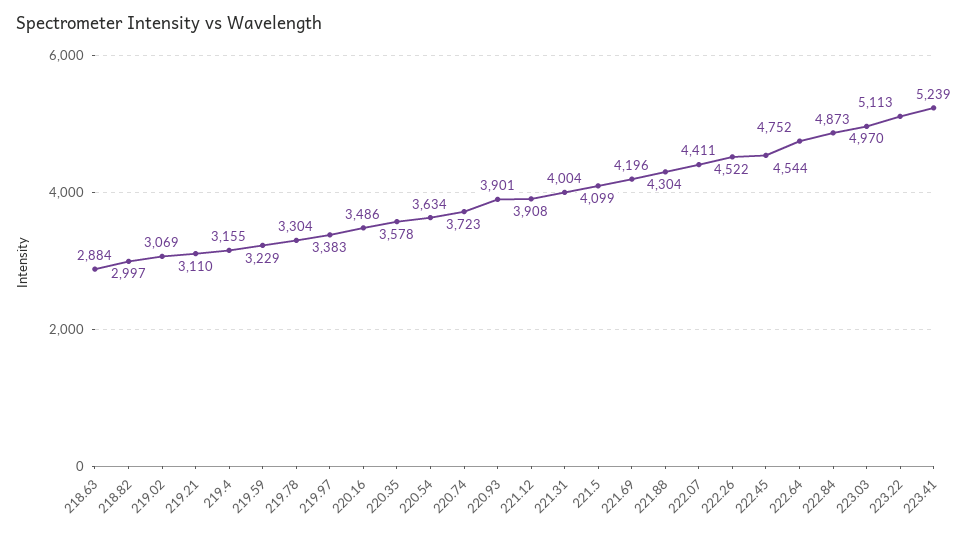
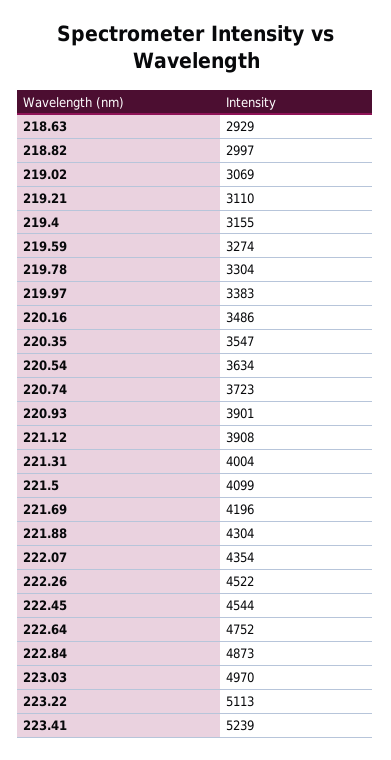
  {
-   "218.63": 2884,
+   "218.63": 2929,
    "218.82": 2997,
    "219.02": 3069,
    "219.21": 3110,
    "219.4": 3155,
-   "219.59": 3229,
+   "219.59": 3274,
    "219.78": 3304,
    "219.97": 3383,
    "220.16": 3486,
-   "220.35": 3578,
+   "220.35": 3547,
    "220.54": 3634,
    "220.74": 3723,
    "220.93": 3901,
    "221.12": 3908,
    "221.31": 4004,
    "221.5": 4099,
    "221.69": 4196,
    "221.88": 4304,
-   "222.07": 4411,
+   "222.07": 4354,
    "222.26": 4522,
    "222.45": 4544,
    "222.64": 4752,
    "222.84": 4873,
    "223.03": 4970,
    "223.22": 5113,
    "223.41": 5239
  }

